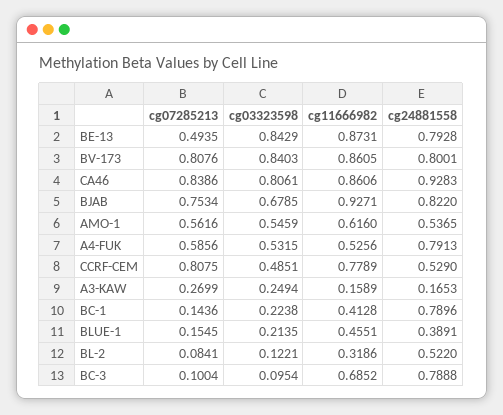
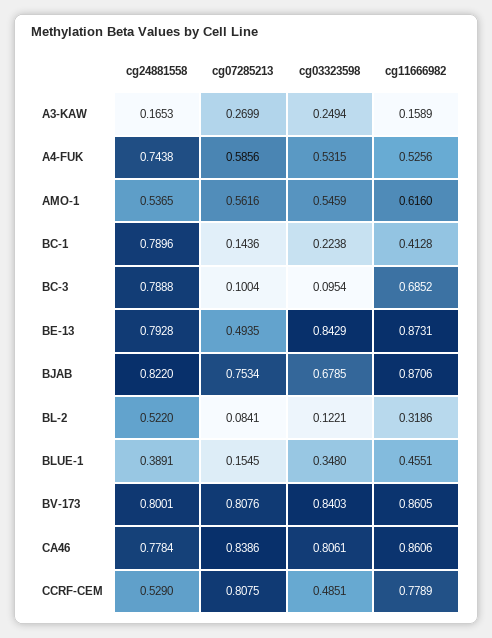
  {
    "cg07285213": {
      "BE-13": 0.4935,
      "BV-173": 0.8076,
      "CA46": 0.8386,
      "BJAB": 0.7534,
      "AMO-1": 0.5616,
      "A4-FUK": 0.5856,
      "CCRF-CEM": 0.8075,
      "A3-KAW": 0.2699,
      "BC-1": 0.1436,
      "BLUE-1": 0.1545,
      "BL-2": 0.0841,
      "BC-3": 0.1004
    },
    "cg03323598": {
      "BE-13": 0.8429,
      "BV-173": 0.8403,
      "CA46": 0.8061,
      "BJAB": 0.6785,
      "AMO-1": 0.5459,
      "A4-FUK": 0.5315,
      "CCRF-CEM": 0.4851,
      "A3-KAW": 0.2494,
      "BC-1": 0.2238,
-     "BLUE-1": 0.2135,
+     "BLUE-1": 0.348,
      "BL-2": 0.1221,
      "BC-3": 0.0954
    },
    "cg11666982": {
      "BE-13": 0.8731,
      "BV-173": 0.8605,
      "CA46": 0.8606,
-     "BJAB": 0.9271,
+     "BJAB": 0.8706,
      "AMO-1": 0.616,
      "A4-FUK": 0.5256,
      "CCRF-CEM": 0.7789,
      "A3-KAW": 0.1589,
      "BC-1": 0.4128,
      "BLUE-1": 0.4551,
      "BL-2": 0.3186,
      "BC-3": 0.6852
    },
    "cg24881558": {
      "BE-13": 0.7928,
      "BV-173": 0.8001,
-     "CA46": 0.9283,
+     "CA46": 0.7784,
      "BJAB": 0.822,
      "AMO-1": 0.5365,
-     "A4-FUK": 0.7913,
+     "A4-FUK": 0.7438,
      "CCRF-CEM": 0.529,
      "A3-KAW": 0.1653,
      "BC-1": 0.7896,
      "BLUE-1": 0.3891,
      "BL-2": 0.522,
      "BC-3": 0.7888
    }
  }

